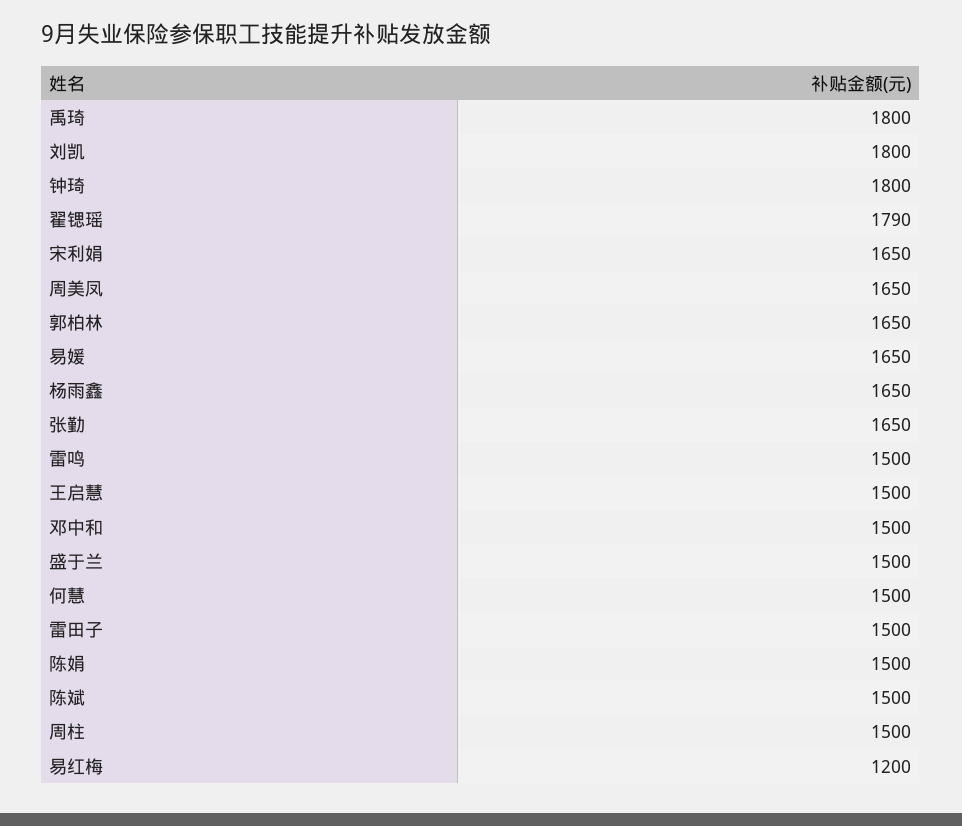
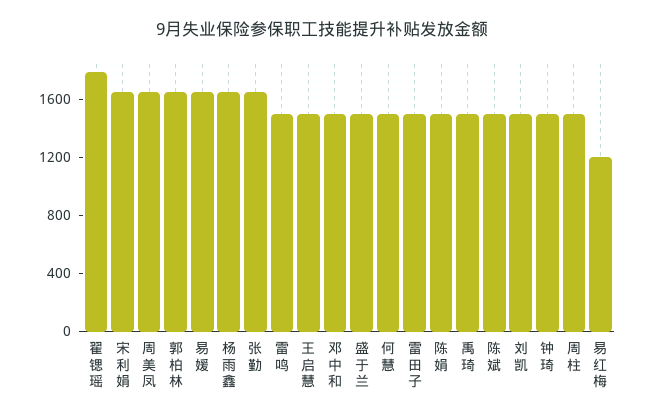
  {
-   "禹琦": 1800,
+   "禹琦": 1500,
-   "刘凯": 1800,
+   "刘凯": 1500,
-   "钟琦": 1800,
+   "钟琦": 1500,
    "翟锶瑶": 1790,
    "宋利娟": 1650,
    "周美凤": 1650,
    "郭柏林": 1650,
    "易媛": 1650,
    "杨雨鑫": 1650,
    "张勤": 1650,
    "雷鸣": 1500,
    "王启慧": 1500,
    "邓中和": 1500,
    "盛于兰": 1500,
    "何慧": 1500,
    "雷田子": 1500,
    "陈娟": 1500,
    "陈斌": 1500,
    "周柱": 1500,
    "易红梅": 1200
  }

